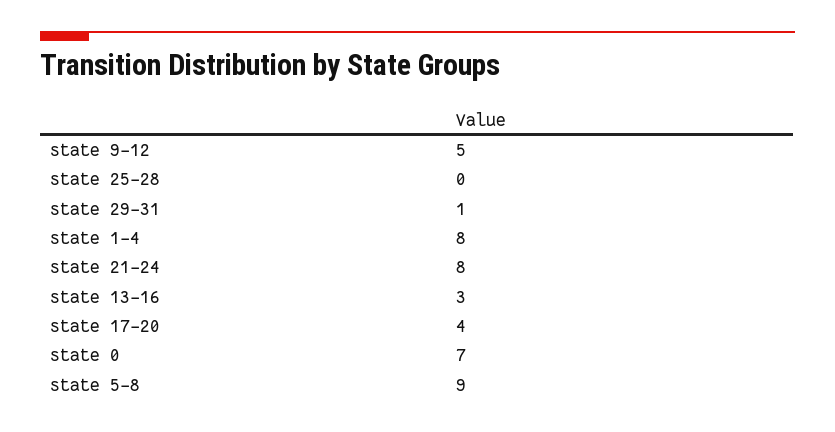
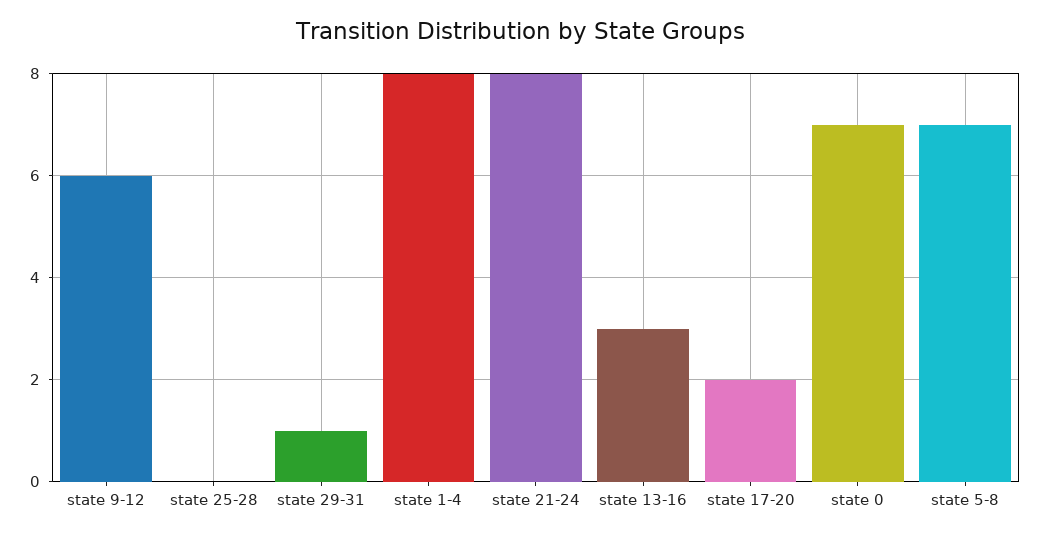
  {
-   "state 9-12": 5,
+   "state 9-12": 6,
    "state 25-28": 0,
    "state 29-31": 1,
    "state 1-4": 8,
    "state 21-24": 8,
    "state 13-16": 3,
-   "state 17-20": 4,
+   "state 17-20": 2,
    "state 0": 7,
-   "state 5-8": 9
+   "state 5-8": 7
  }

